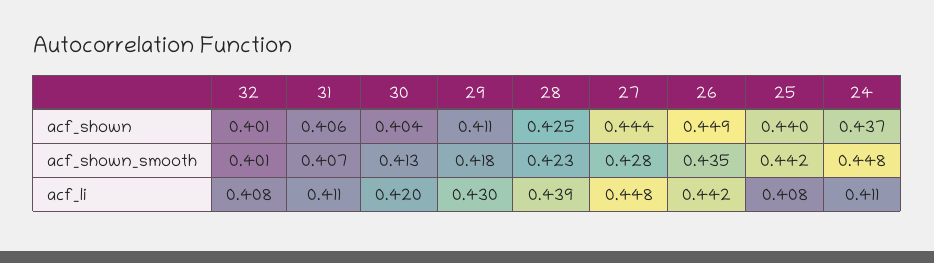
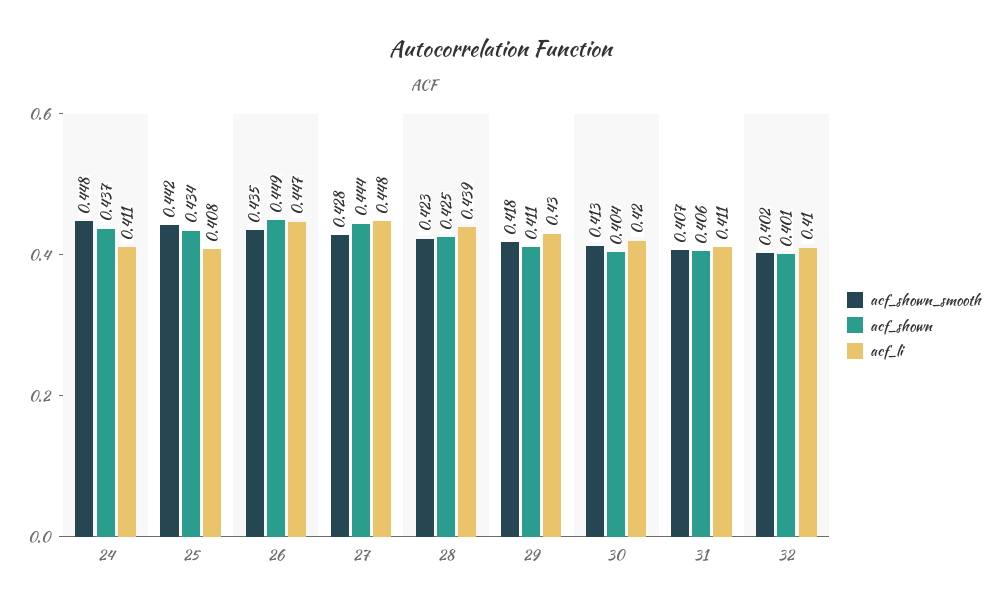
  {
    "acf_shown": {
      "32": 0.401,
      "31": 0.406,
      "30": 0.404,
      "29": 0.411,
      "28": 0.425,
      "27": 0.444,
      "26": 0.449,
-     "25": 0.44,
+     "25": 0.434,
      "24": 0.437
    },
    "acf_shown_smooth": {
-     "32": 0.401,
+     "32": 0.402,
      "31": 0.407,
      "30": 0.413,
      "29": 0.418,
      "28": 0.423,
      "27": 0.428,
      "26": 0.435,
      "25": 0.442,
      "24": 0.448
    },
    "acf_li": {
-     "32": 0.408,
+     "32": 0.41,
      "31": 0.411,
      "30": 0.42,
      "29": 0.43,
      "28": 0.439,
      "27": 0.448,
-     "26": 0.442,
+     "26": 0.447,
      "25": 0.408,
      "24": 0.411
    }
  }

